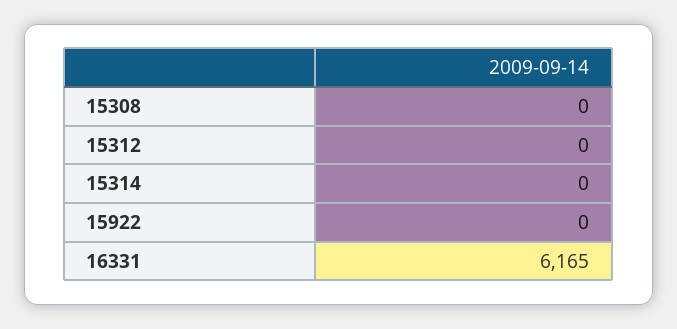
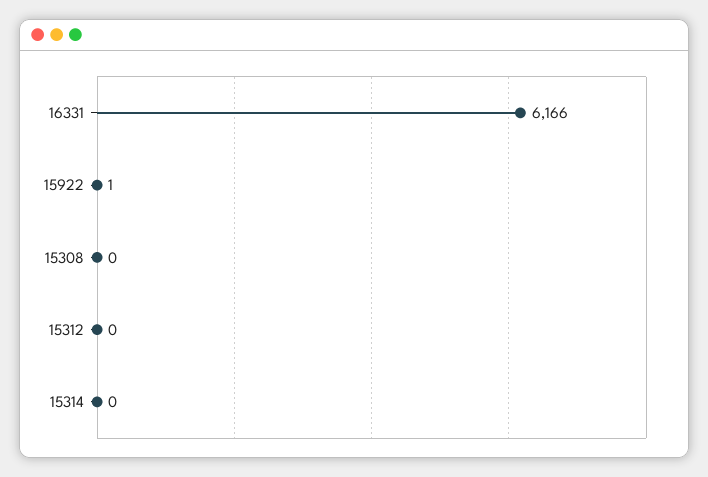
  {
    "15308": 0,
    "15312": 0,
    "15314": 0,
-   "15922": 0,
+   "15922": 1,
-   "16331": 6165
+   "16331": 6166
  }

